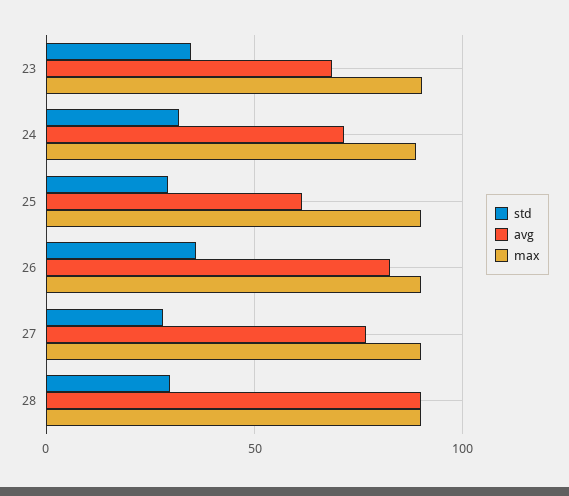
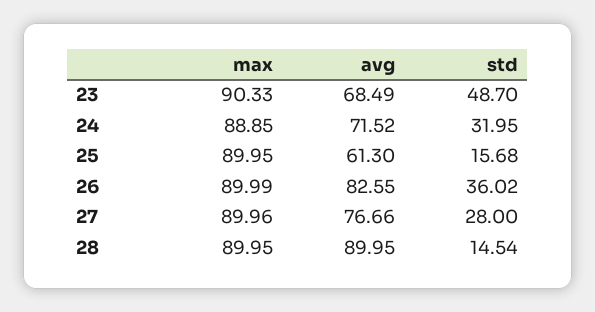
  {
    "std": {
-     "23": 35,
+     "23": 48.7,
      "24": 31.95,
-     "25": 30,
+     "25": 15.68,
      "26": 36.02,
      "27": 28,
-     "28": 30
+     "28": 14.54
    },
    "avg": {
      "23": 68.49,
      "24": 71.52,
      "25": 61.3,
      "26": 82.55,
      "27": 76.66,
      "28": 89.95
    },
    "max": {
      "23": 90.33,
      "24": 88.85,
      "25": 89.95,
      "26": 89.99,
      "27": 89.96,
      "28": 89.95
    }
  }

